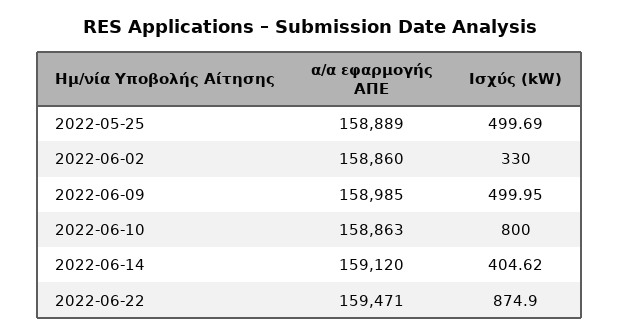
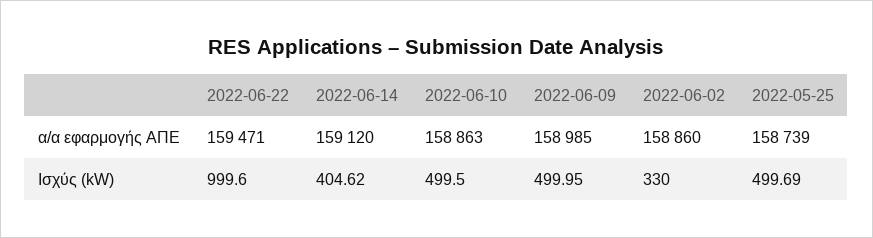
  {
    "α/α εφαρμογής ΑΠΕ": {
-     "2022-05-25": 158889,
+     "2022-05-25": 158739,
      "2022-06-02": 158860,
      "2022-06-09": 158985,
      "2022-06-10": 158863,
      "2022-06-14": 159120,
      "2022-06-22": 159471
    },
    "Ισχύς (kW)": {
      "2022-05-25": 499.69,
      "2022-06-02": 330,
      "2022-06-09": 499.95,
-     "2022-06-10": 800,
+     "2022-06-10": 499.5,
      "2022-06-14": 404.62,
-     "2022-06-22": 874.9
+     "2022-06-22": 999.6
    }
  }

